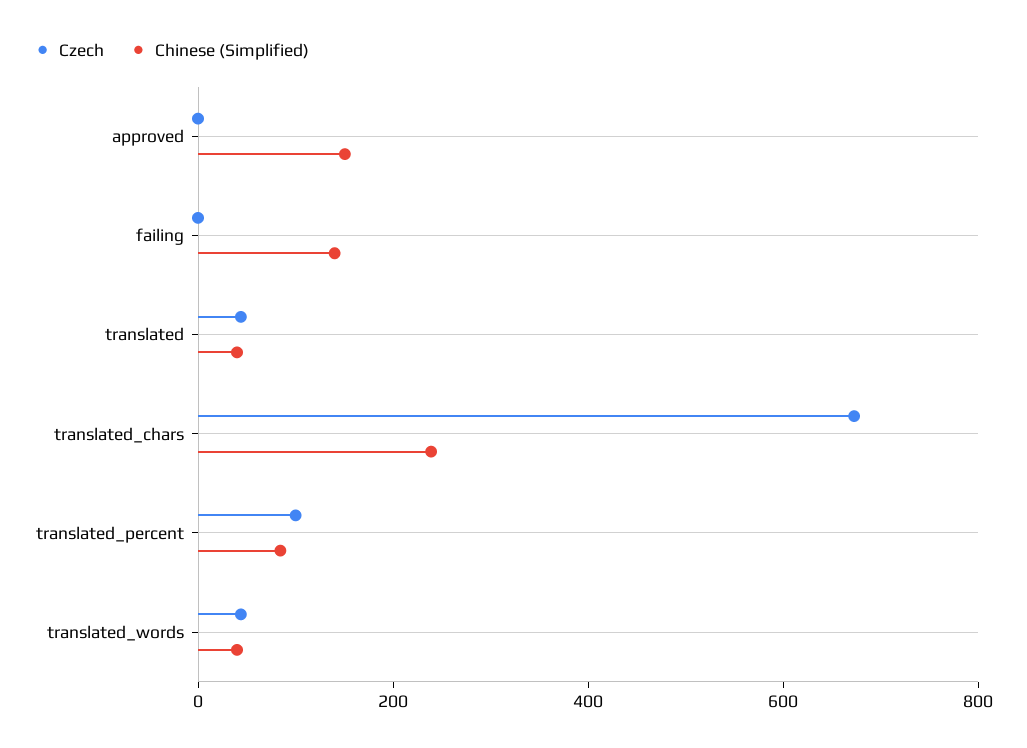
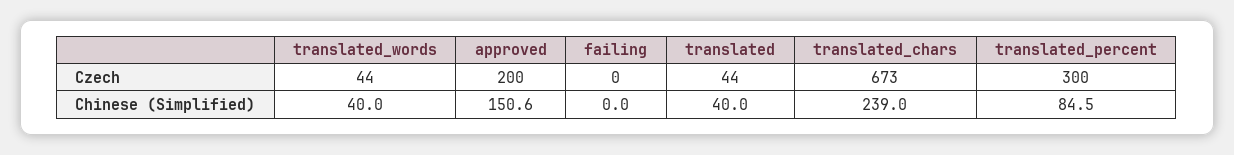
  {
    "Czech": {
-     "approved": 0,
+     "approved": 200,
      "failing": 0,
      "translated": 44,
      "translated_chars": 673,
-     "translated_percent": 100,
+     "translated_percent": 300,
      "translated_words": 44
    },
    "Chinese (Simplified)": {
      "approved": 150.6,
-     "failing": 150,
+     "failing": 0,
      "translated": 40,
      "translated_chars": 239,
      "translated_percent": 84.5,
      "translated_words": 40
    }
  }

